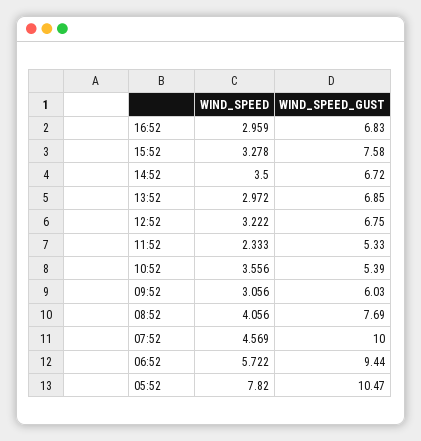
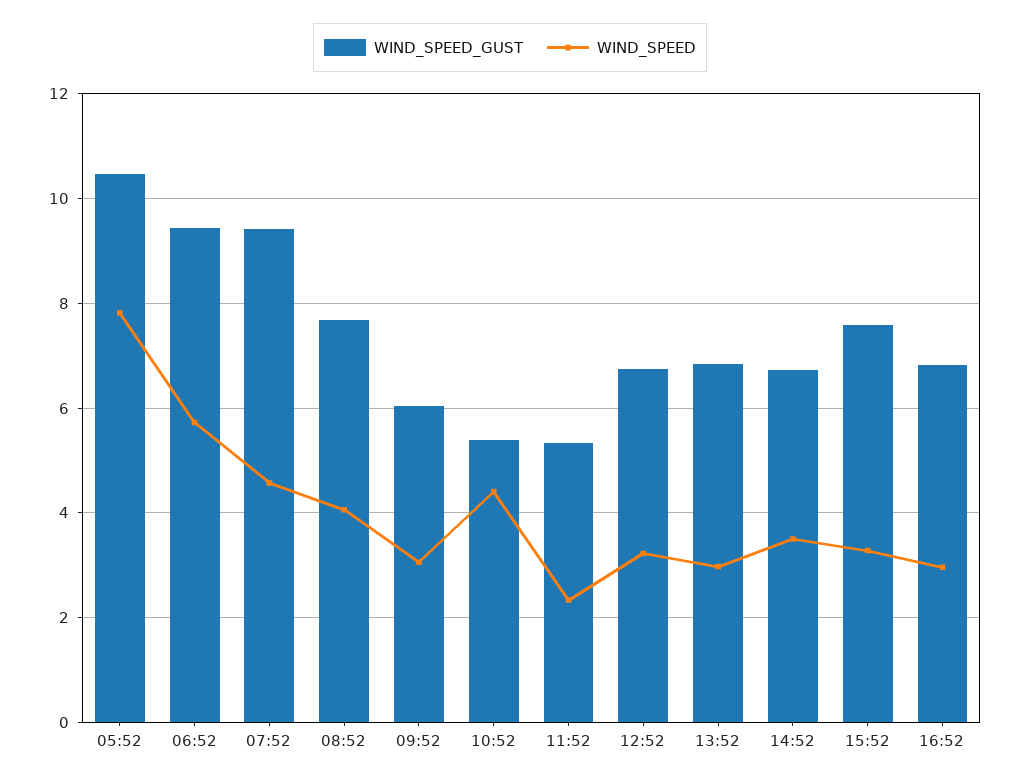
  {
    "WIND_SPEED": {
      "16:52": 2.959,
      "15:52": 3.278,
      "14:52": 3.5,
      "13:52": 2.972,
      "12:52": 3.222,
      "11:52": 2.333,
-     "10:52": 3.556,
+     "10:52": 4.4,
      "09:52": 3.056,
      "08:52": 4.056,
      "07:52": 4.569,
      "06:52": 5.722,
      "05:52": 7.82
    },
    "WIND_SPEED_GUST": {
      "16:52": 6.83,
      "15:52": 7.58,
      "14:52": 6.72,
      "13:52": 6.85,
      "12:52": 6.75,
      "11:52": 5.33,
      "10:52": 5.39,
      "09:52": 6.03,
      "08:52": 7.69,
-     "07:52": 10,
+     "07:52": 9.4,
      "06:52": 9.44,
      "05:52": 10.47
    }
  }

